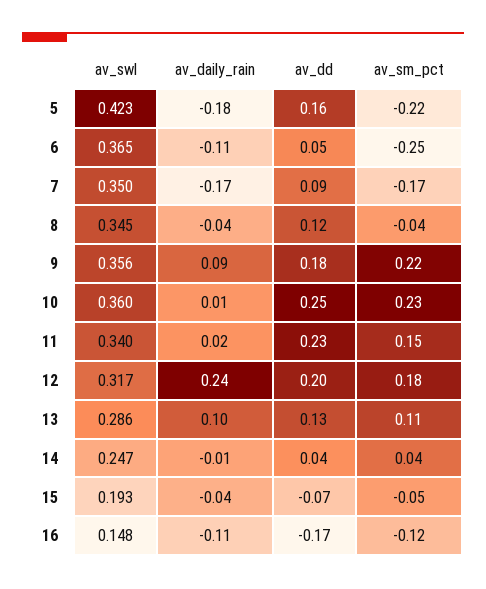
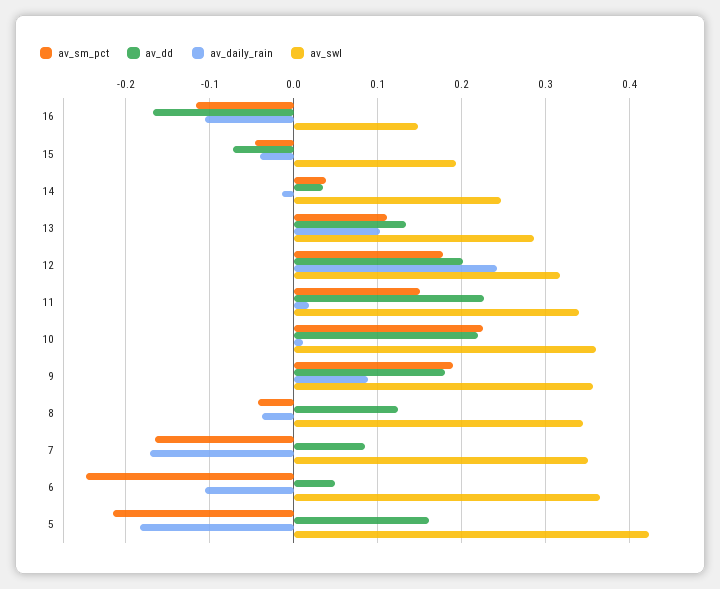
  {
    "av_swl": {
      "5": 0.423,
      "6": 0.365,
      "7": 0.35,
      "8": 0.345,
      "9": 0.356,
      "10": 0.36,
      "11": 0.34,
      "12": 0.317,
      "13": 0.286,
      "14": 0.247,
      "15": 0.193,
      "16": 0.148
    },
    "av_daily_rain": {
      "5": -0.18,
      "6": -0.11,
      "7": -0.17,
      "8": -0.04,
      "9": 0.09,
      "10": 0.01,
      "11": 0.02,
      "12": 0.24,
      "13": 0.1,
      "14": -0.01,
      "15": -0.04,
      "16": -0.11
    },
    "av_dd": {
      "5": 0.16,
      "6": 0.05,
      "7": 0.09,
      "8": 0.12,
      "9": 0.18,
-     "10": 0.25,
+     "10": 0.22,
      "11": 0.23,
      "12": 0.2,
      "13": 0.13,
      "14": 0.04,
      "15": -0.07,
      "16": -0.17
    },
    "av_sm_pct": {
      "5": -0.22,
      "6": -0.25,
      "7": -0.17,
      "8": -0.04,
-     "9": 0.22,
+     "9": 0.19,
      "10": 0.23,
      "11": 0.15,
      "12": 0.18,
      "13": 0.11,
      "14": 0.04,
      "15": -0.05,
      "16": -0.12
    }
  }

